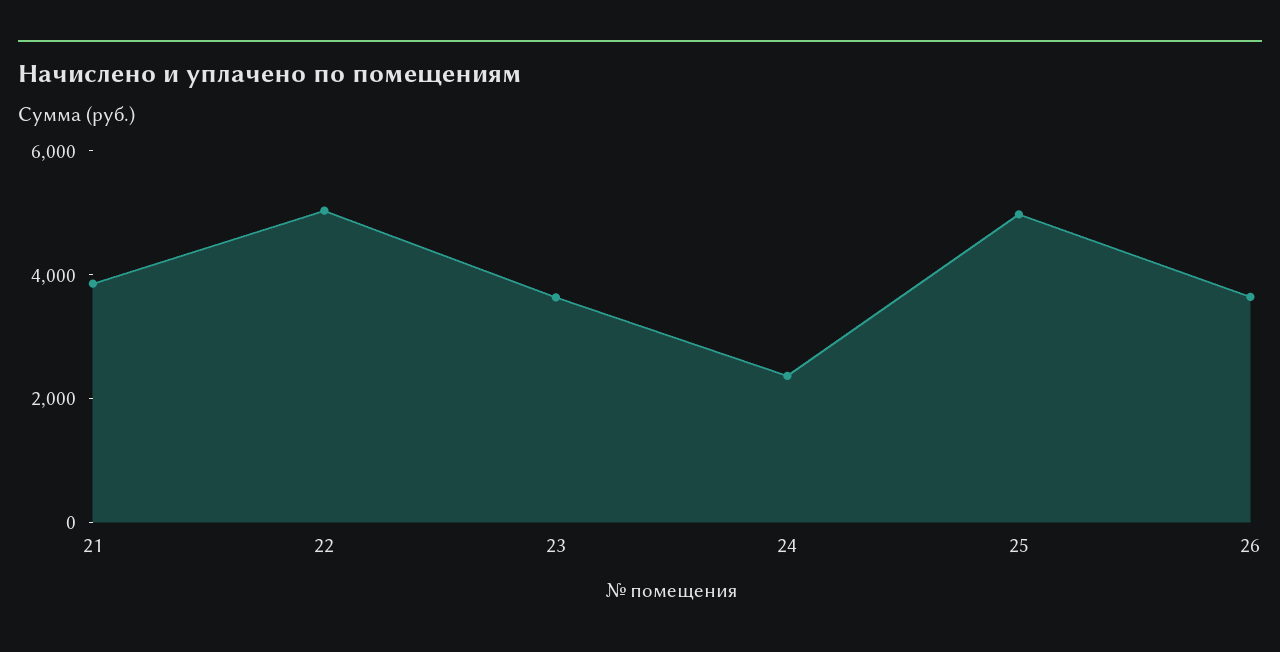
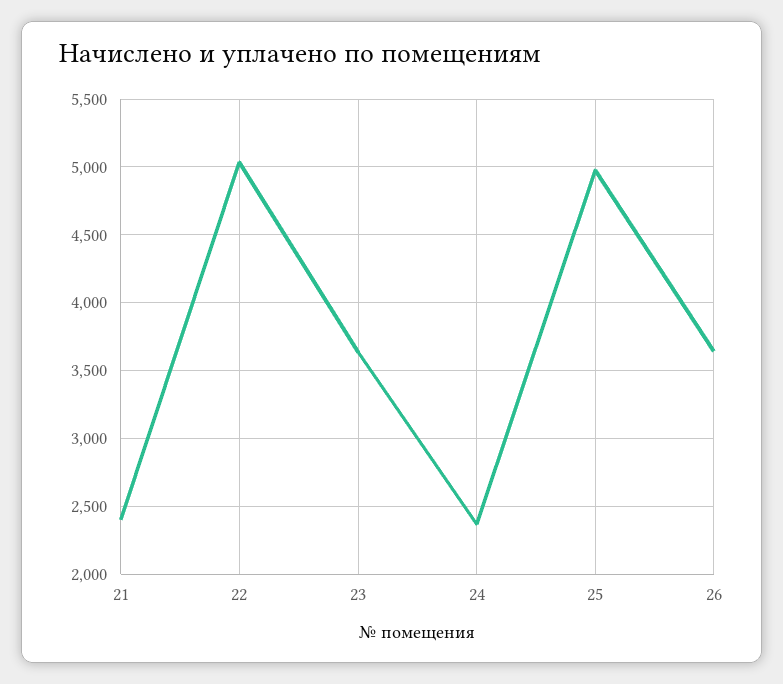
  {
-   "21": 4000,
+   "21": 2400,
    "22": 5050,
    "23": 3650,
    "24": 2350,
    "25": 5000,
    "26": 3650
  }

